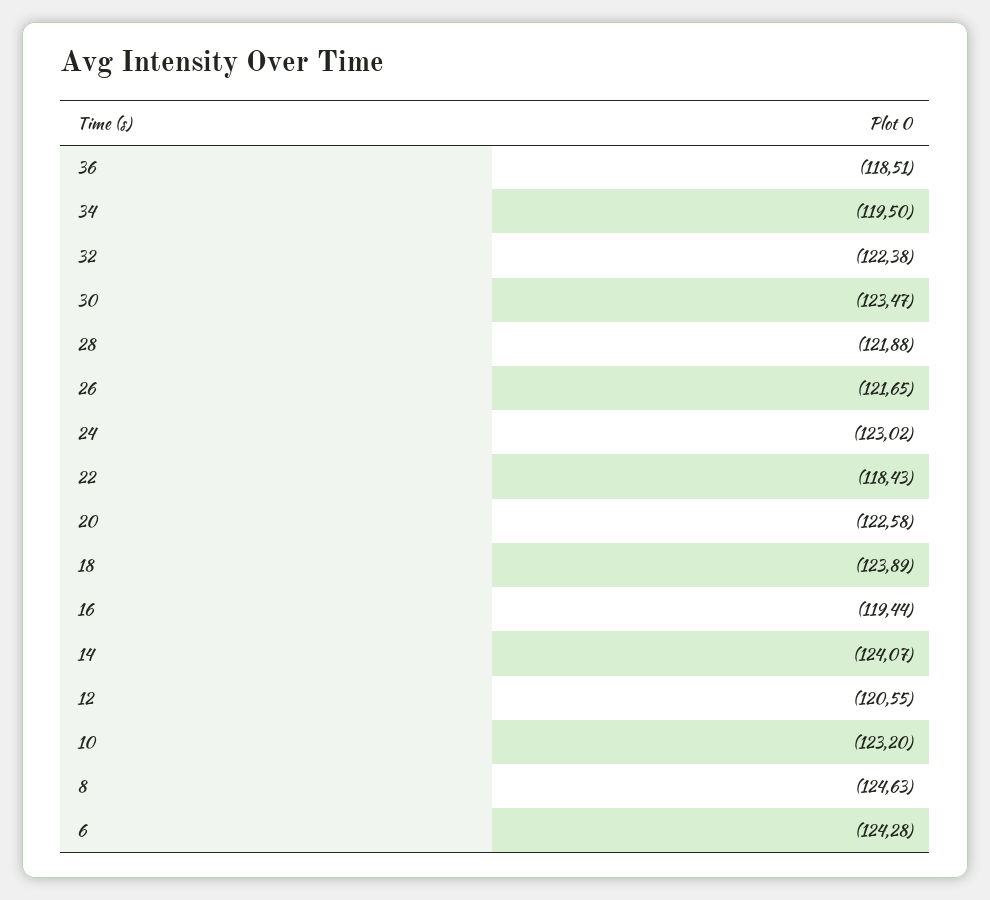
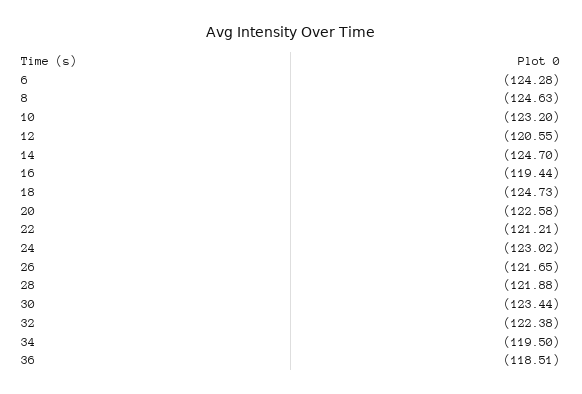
  {
    "36": -118.51,
    "34": -119.5,
    "32": -122.38,
-   "30": -123.47,
+   "30": -123.44,
    "28": -121.88,
    "26": -121.65,
    "24": -123.02,
-   "22": -118.43,
+   "22": -121.21,
    "20": -122.58,
-   "18": -123.89,
+   "18": -124.73,
    "16": -119.44,
-   "14": -124.07,
+   "14": -124.7,
    "12": -120.55,
    "10": -123.2,
    "8": -124.63,
    "6": -124.28
  }

